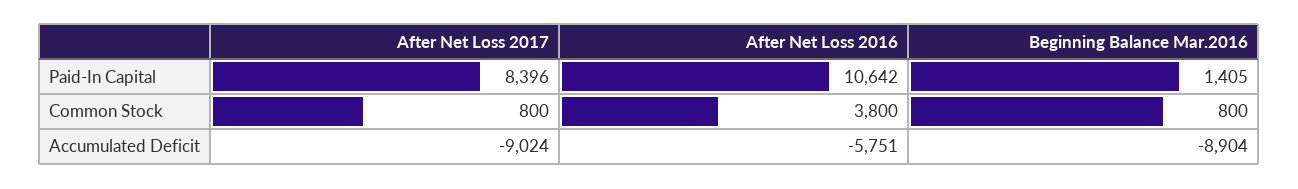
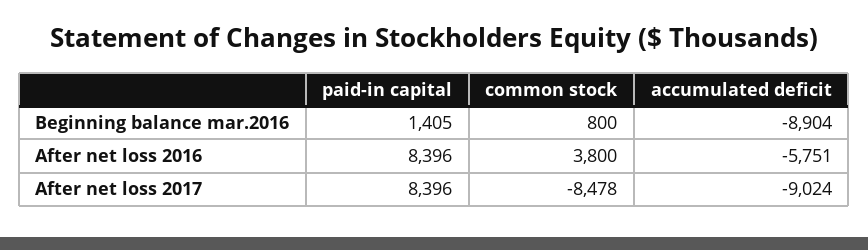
  {
    "After Net Loss 2017": {
      "Paid-In Capital": 8396,
-     "Common Stock": 800,
+     "Common Stock": -8478,
      "Accumulated Deficit": -9024
    },
    "After Net Loss 2016": {
-     "Paid-In Capital": 10642,
+     "Paid-In Capital": 8396,
      "Common Stock": 3800,
      "Accumulated Deficit": -5751
    },
    "Beginning Balance Mar.2016": {
      "Paid-In Capital": 1405,
      "Common Stock": 800,
      "Accumulated Deficit": -8904
    }
  }

